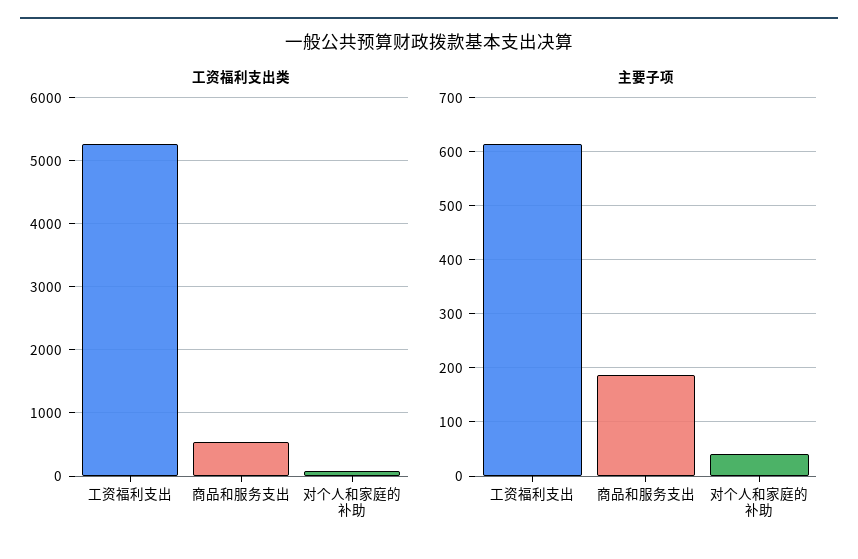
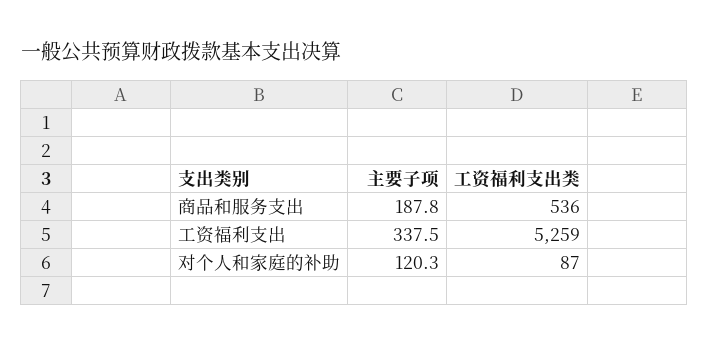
  {
    "工资福利支出类": {
      "工资福利支出": 5259,
      "商品和服务支出": 536,
      "对个人和家庭的补助": 87
    },
    "主要子项": {
-     "工资福利支出": 620,
+     "工资福利支出": 337.5,
      "商品和服务支出": 187.8,
-     "对个人和家庭的补助": 40
+     "对个人和家庭的补助": 120.3
    }
  }

